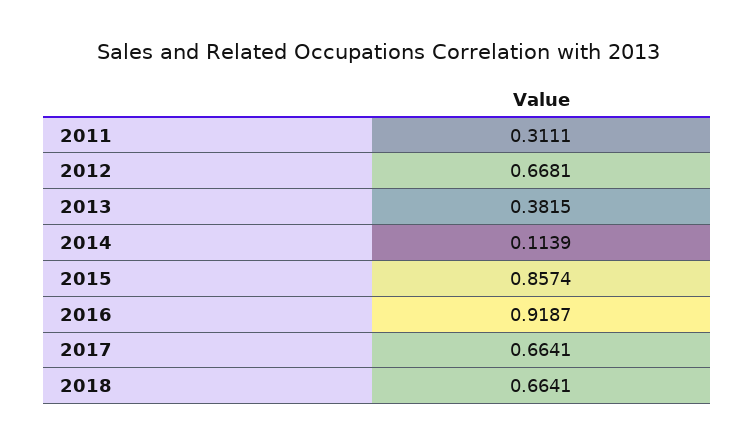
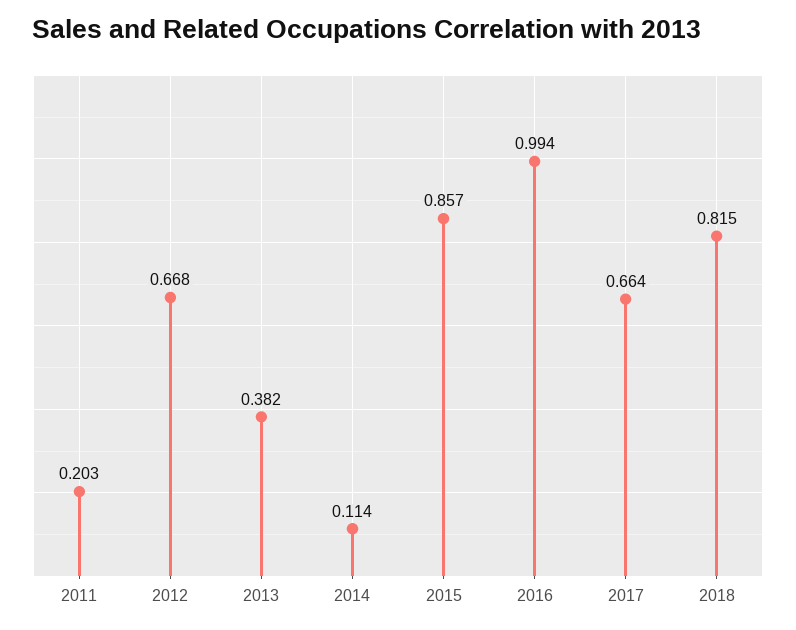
  {
-   "2011": 0.3111,
+   "2011": 0.203,
    "2012": 0.6681,
    "2013": 0.3815,
    "2014": 0.1139,
    "2015": 0.8574,
-   "2016": 0.9187,
+   "2016": 0.994,
    "2017": 0.6641,
-   "2018": 0.6641
+   "2018": 0.815
  }

